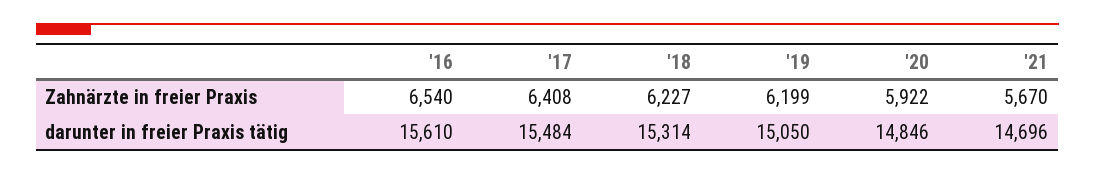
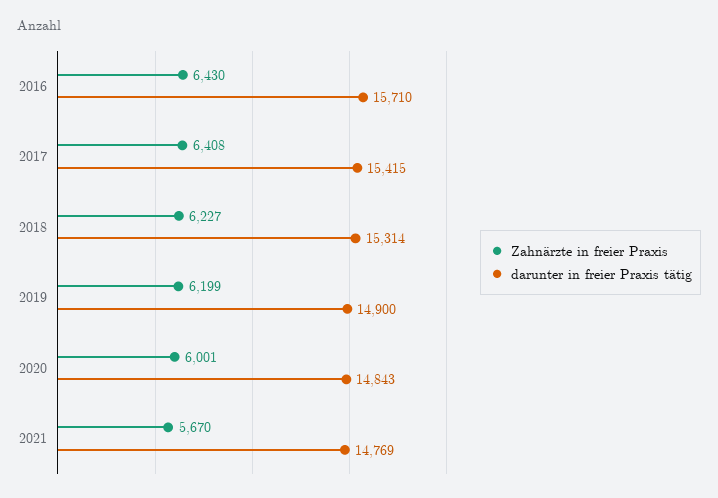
  {
    "Zahnärzte in freier Praxis": {
-     "'16": 6540,
+     "'16": 6430,
      "'17": 6408,
      "'18": 6227,
      "'19": 6199,
-     "'20": 5922,
+     "'20": 6001,
      "'21": 5670
    },
    "darunter in freier Praxis tätig": {
-     "'16": 15610,
+     "'16": 15710,
-     "'17": 15484,
+     "'17": 15415,
      "'18": 15314,
-     "'19": 15050,
+     "'19": 14900,
-     "'20": 14846,
+     "'20": 14843,
-     "'21": 14696
+     "'21": 14769
    }
  }

